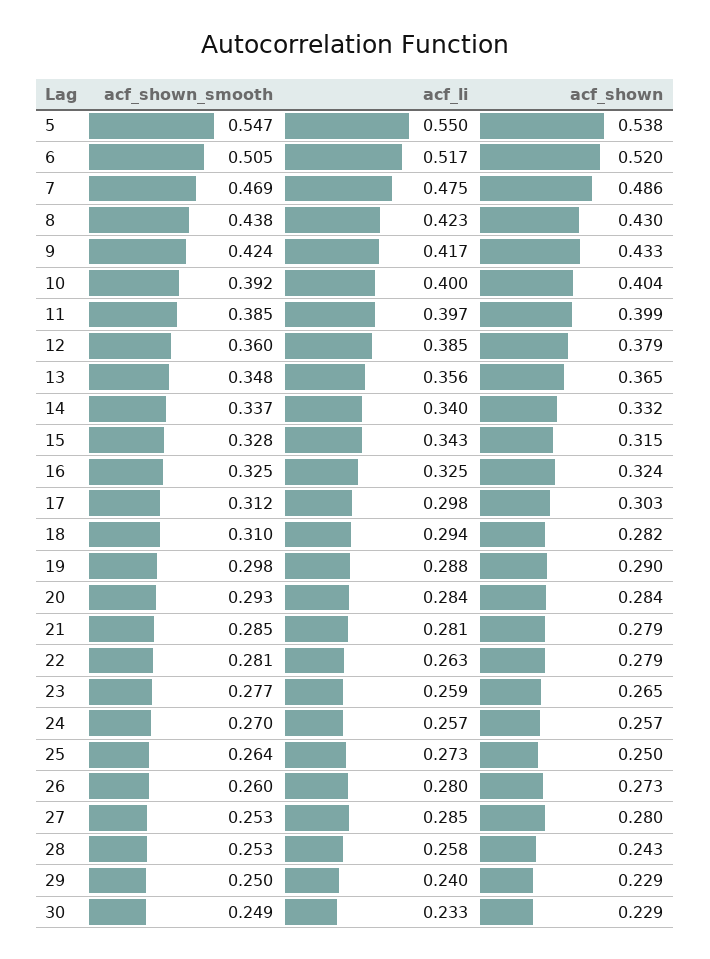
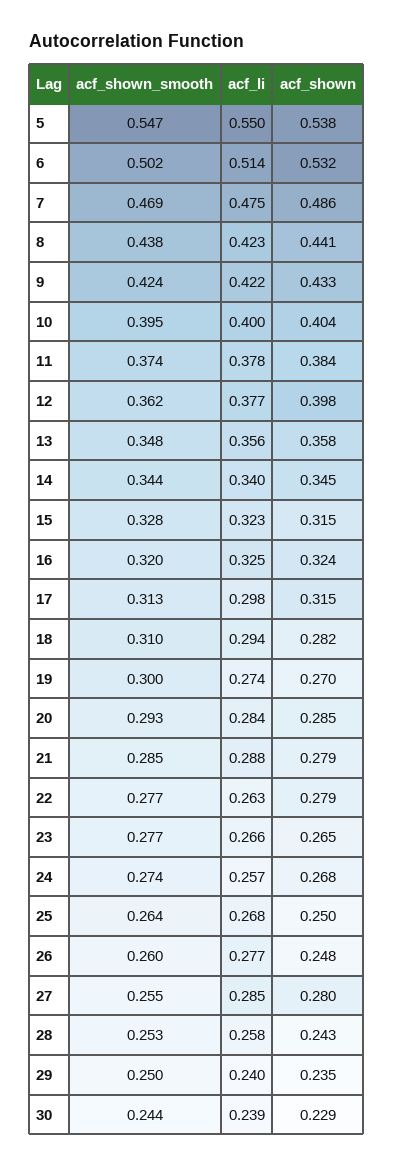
  {
    "acf_shown_smooth": {
      "5": 0.547,
-     "6": 0.505,
+     "6": 0.502,
      "7": 0.469,
      "8": 0.438,
      "9": 0.424,
-     "10": 0.392,
+     "10": 0.395,
-     "11": 0.385,
+     "11": 0.374,
-     "12": 0.36,
+     "12": 0.362,
      "13": 0.348,
-     "14": 0.337,
+     "14": 0.344,
      "15": 0.328,
-     "16": 0.325,
+     "16": 0.32,
-     "17": 0.312,
+     "17": 0.313,
      "18": 0.31,
-     "19": 0.298,
+     "19": 0.3,
      "20": 0.293,
      "21": 0.285,
-     "22": 0.281,
+     "22": 0.277,
      "23": 0.277,
-     "24": 0.27,
+     "24": 0.274,
      "25": 0.264,
      "26": 0.26,
-     "27": 0.253,
+     "27": 0.255,
      "28": 0.253,
      "29": 0.25,
-     "30": 0.249
+     "30": 0.244
    },
    "acf_li": {
      "5": 0.55,
-     "6": 0.517,
+     "6": 0.514,
      "7": 0.475,
      "8": 0.423,
-     "9": 0.417,
+     "9": 0.422,
      "10": 0.4,
-     "11": 0.397,
+     "11": 0.378,
-     "12": 0.385,
+     "12": 0.377,
      "13": 0.356,
      "14": 0.34,
-     "15": 0.343,
+     "15": 0.323,
      "16": 0.325,
      "17": 0.298,
      "18": 0.294,
-     "19": 0.288,
+     "19": 0.274,
      "20": 0.284,
-     "21": 0.281,
+     "21": 0.288,
      "22": 0.263,
-     "23": 0.259,
+     "23": 0.266,
      "24": 0.257,
-     "25": 0.273,
+     "25": 0.268,
-     "26": 0.28,
+     "26": 0.277,
      "27": 0.285,
      "28": 0.258,
      "29": 0.24,
-     "30": 0.233
+     "30": 0.239
    },
    "acf_shown": {
      "5": 0.538,
-     "6": 0.52,
+     "6": 0.532,
      "7": 0.486,
-     "8": 0.43,
+     "8": 0.441,
      "9": 0.433,
      "10": 0.404,
-     "11": 0.399,
+     "11": 0.384,
-     "12": 0.379,
+     "12": 0.398,
-     "13": 0.365,
+     "13": 0.358,
-     "14": 0.332,
+     "14": 0.345,
      "15": 0.315,
      "16": 0.324,
-     "17": 0.303,
+     "17": 0.315,
      "18": 0.282,
-     "19": 0.29,
+     "19": 0.27,
-     "20": 0.284,
+     "20": 0.285,
      "21": 0.279,
      "22": 0.279,
      "23": 0.265,
-     "24": 0.257,
+     "24": 0.268,
      "25": 0.25,
-     "26": 0.273,
+     "26": 0.248,
      "27": 0.28,
      "28": 0.243,
-     "29": 0.229,
+     "29": 0.235,
      "30": 0.229
    }
  }

